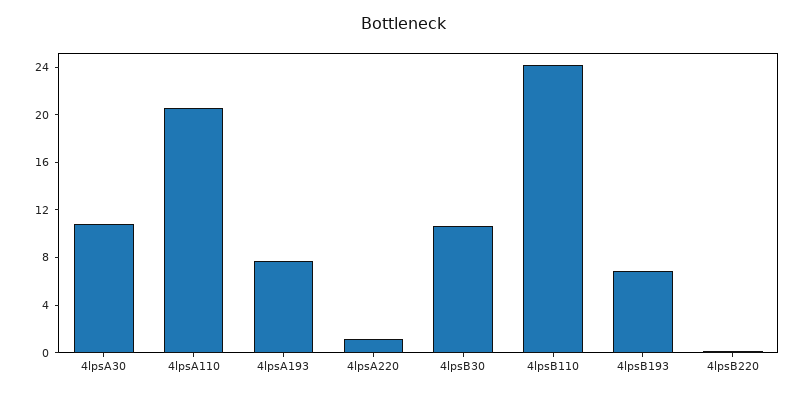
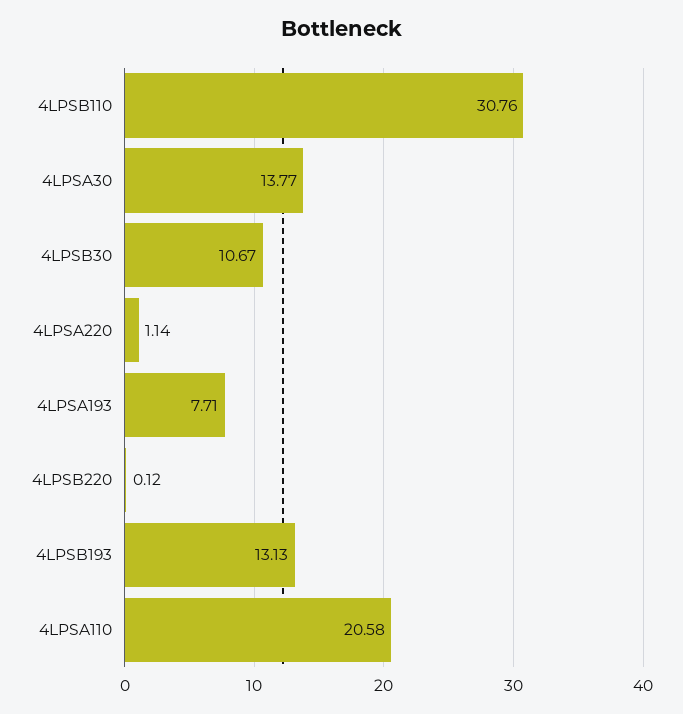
  {
-   "4lpsA30": 11,
+   "4lpsA30": 13.77,
    "4lpsA110": 20.58,
    "4lpsA193": 7.71,
    "4lpsA220": 1.14,
    "4lpsB30": 10.67,
-   "4lpsB110": 24,
+   "4lpsB110": 30.76,
-   "4lpsB193": 7,
+   "4lpsB193": 13.13,
    "4lpsB220": 0.12
  }

